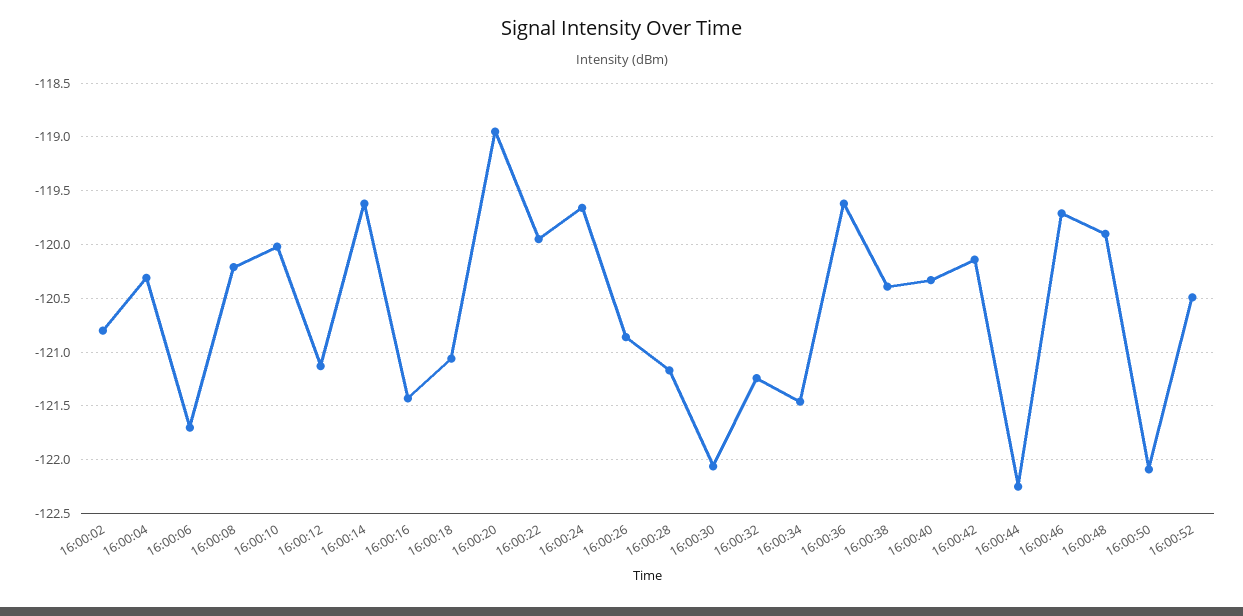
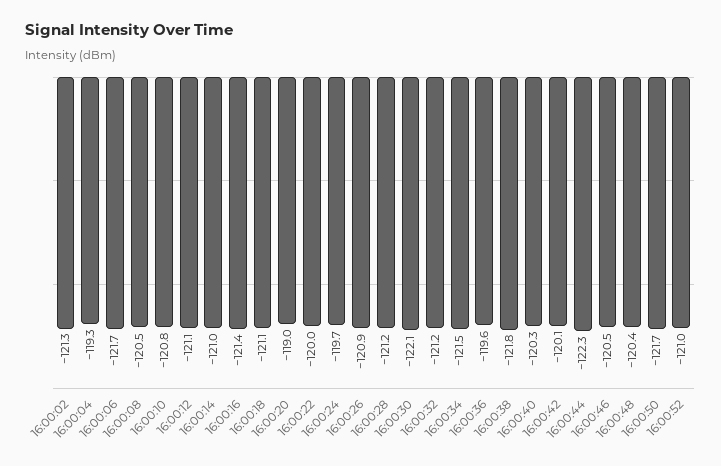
  {
-   "16:00:02": -120.8,
+   "16:00:02": -121.3,
-   "16:00:04": -120.3,
+   "16:00:04": -119.3,
    "16:00:06": -121.7,
-   "16:00:08": -120.2,
+   "16:00:08": -120.5,
-   "16:00:10": -120,
+   "16:00:10": -120.8,
    "16:00:12": -121.1,
-   "16:00:14": -119.6,
+   "16:00:14": -121,
    "16:00:16": -121.4,
    "16:00:18": -121.1,
    "16:00:20": -119,
    "16:00:22": -120,
    "16:00:24": -119.7,
    "16:00:26": -120.9,
    "16:00:28": -121.2,
    "16:00:30": -122.1,
    "16:00:32": -121.2,
    "16:00:34": -121.5,
    "16:00:36": -119.6,
-   "16:00:38": -120.4,
+   "16:00:38": -121.8,
    "16:00:40": -120.3,
    "16:00:42": -120.1,
    "16:00:44": -122.3,
-   "16:00:46": -119.7,
+   "16:00:46": -120.5,
-   "16:00:48": -119.9,
+   "16:00:48": -120.4,
-   "16:00:50": -122.1,
+   "16:00:50": -121.7,
-   "16:00:52": -120.5
+   "16:00:52": -121
  }

